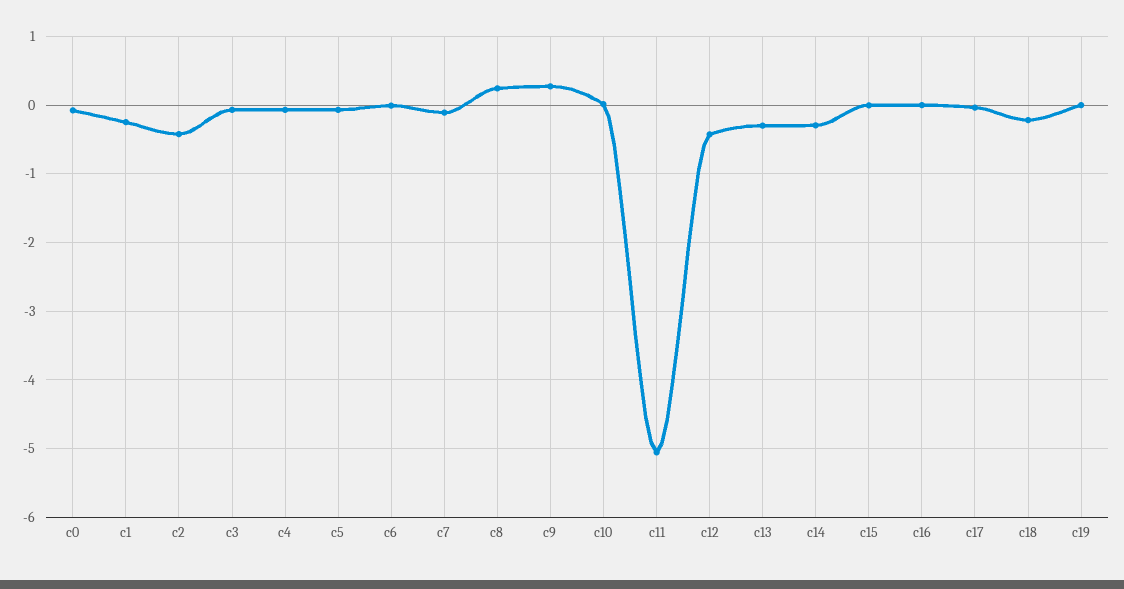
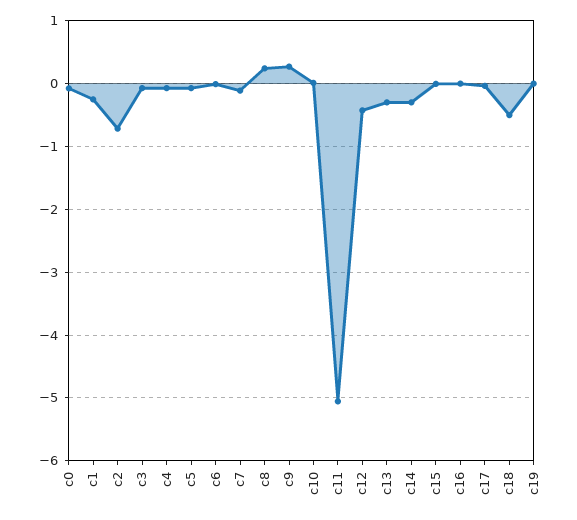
  {
    "c0": -0.1,
    "c1": -0.3,
-   "c2": -0.4,
+   "c2": -0.7,
    "c3": -0.1,
    "c4": -0.1,
    "c5": -0.1,
    "c6": 0,
    "c7": -0.1,
    "c8": 0.2,
    "c9": 0.3,
    "c10": 0,
    "c11": -5.1,
    "c12": -0.4,
    "c13": -0.3,
    "c14": -0.3,
    "c15": 0,
    "c16": 0,
    "c17": 0,
-   "c18": -0.2,
+   "c18": -0.5,
    "c19": 0
  }

